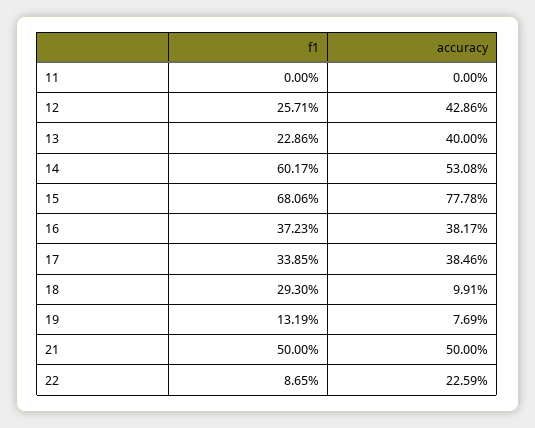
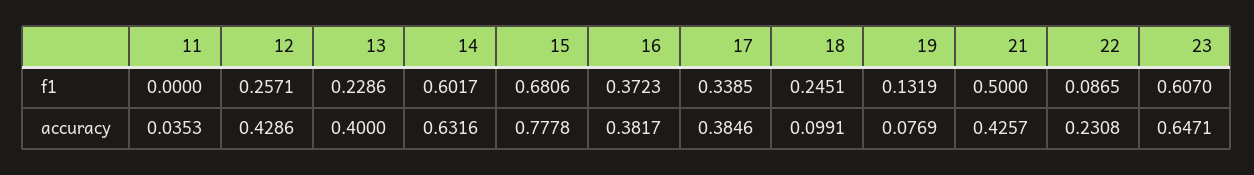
  {
    "f1": {
      "11": 0,
      "12": 0.2571,
      "13": 0.2286,
      "14": 0.6017,
      "15": 0.6806,
      "16": 0.3723,
      "17": 0.3385,
-     "18": 0.293,
+     "18": 0.2451,
      "19": 0.1319,
      "21": 0.5,
-     "22": 0.0865
+     "22": 0.0865,
+     "23": 0.607
    },
    "accuracy": {
-     "11": 0,
+     "11": 0.0353,
      "12": 0.4286,
      "13": 0.4,
-     "14": 0.5308,
+     "14": 0.6316,
      "15": 0.7778,
      "16": 0.3817,
      "17": 0.3846,
      "18": 0.0991,
      "19": 0.0769,
-     "21": 0.5,
+     "21": 0.4257,
-     "22": 0.2259
+     "22": 0.2308,
+     "23": 0.6471
    }
  }

